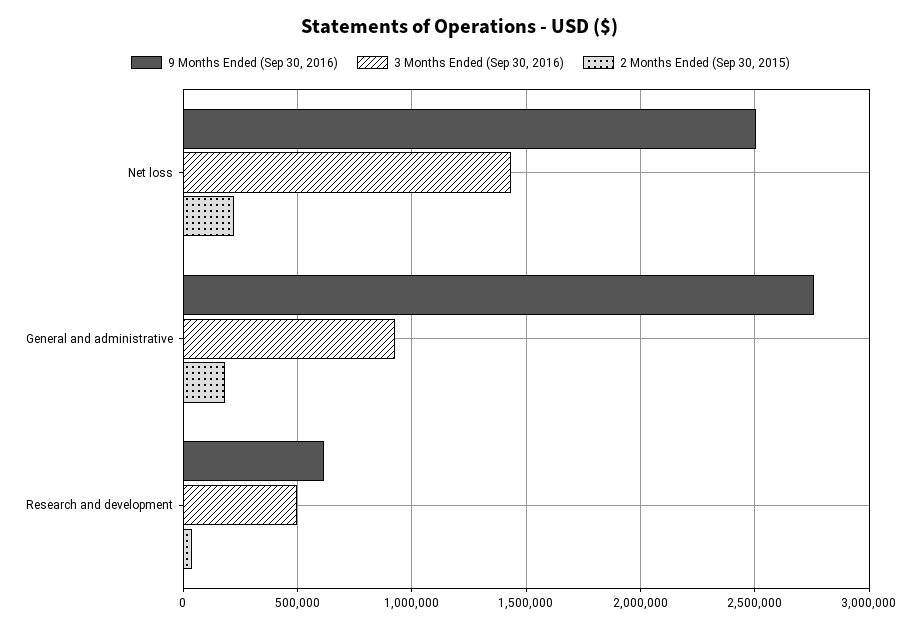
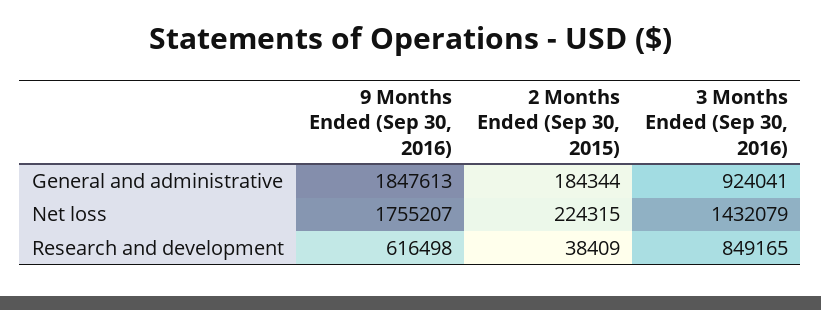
  {
    "9 Months Ended (Sep 30, 2016)": {
-     "Net loss": 2500000,
+     "Net loss": 1755207,
-     "General and administrative": 2750000,
+     "General and administrative": 1847613,
      "Research and development": 616498
    },
    "3 Months Ended (Sep 30, 2016)": {
      "Net loss": 1432079,
      "General and administrative": 924041,
-     "Research and development": 500000
+     "Research and development": 849165
    },
    "2 Months Ended (Sep 30, 2015)": {
      "Net loss": 224315,
      "General and administrative": 184344,
      "Research and development": 38409
    }
  }

